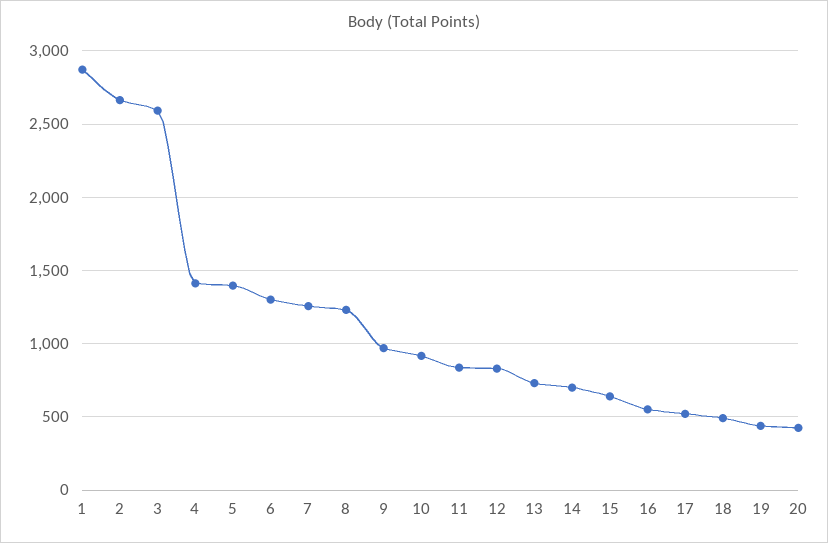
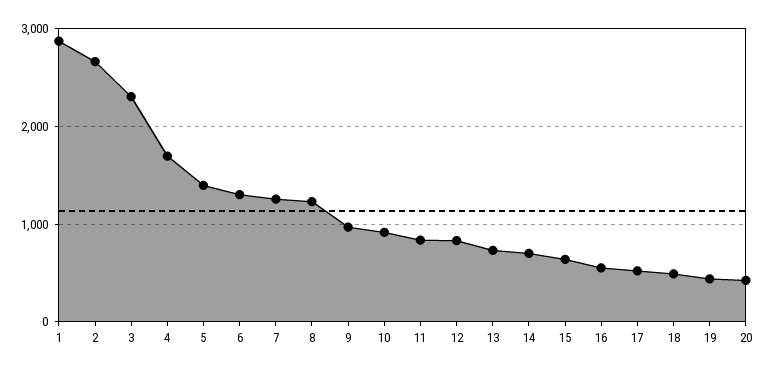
  {
    "1": 2850,
    "2": 2650,
-   "3": 2600,
+   "3": 2300,
-   "4": 1400,
+   "4": 1700,
    "5": 1400,
    "6": 1300,
    "7": 1250,
    "8": 1250,
    "9": 950,
    "10": 900,
    "11": 850,
    "12": 850,
    "13": 750,
    "14": 700,
    "15": 650,
    "16": 550,
    "17": 500,
    "18": 500,
    "19": 450,
    "20": 400
  }

